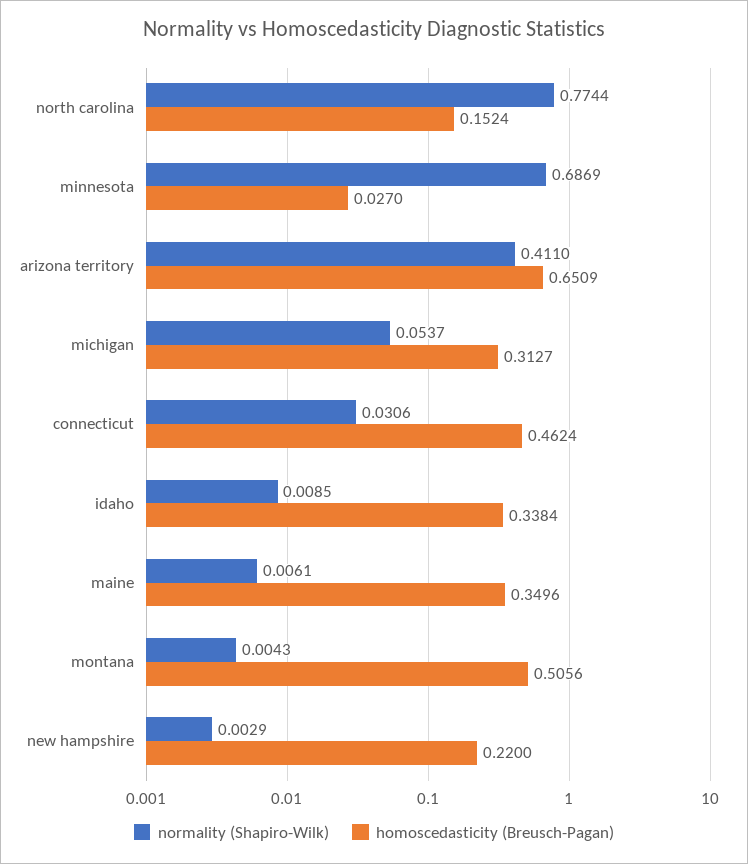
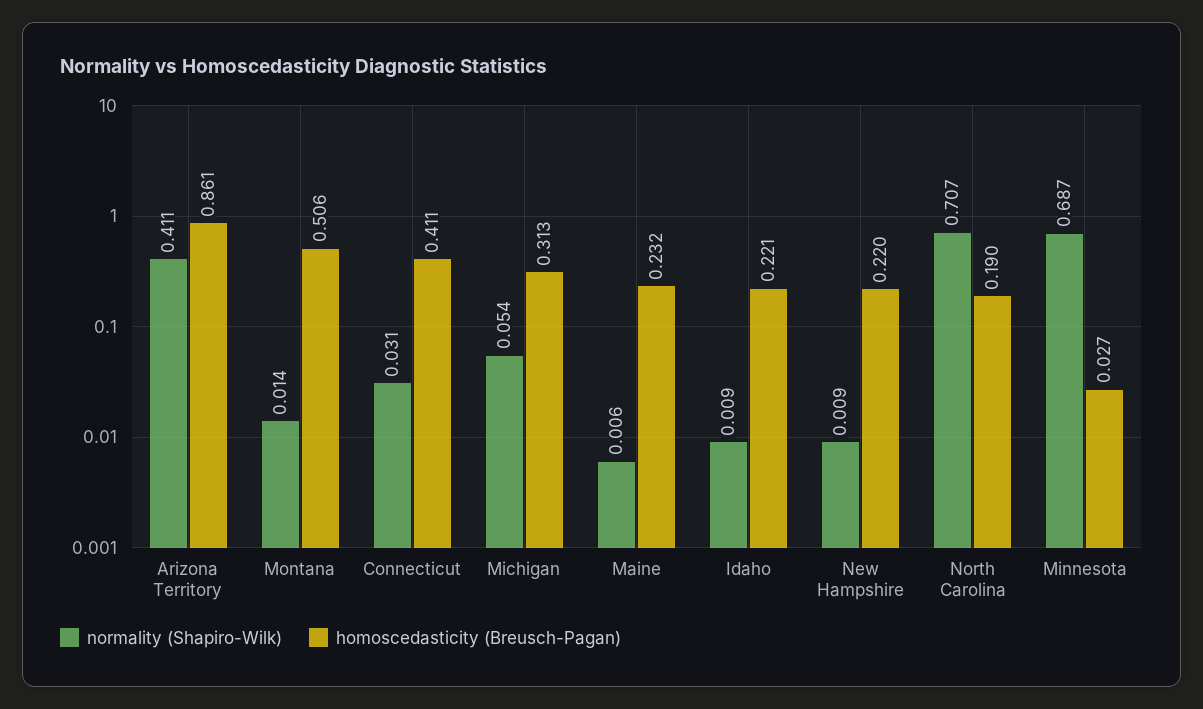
  {
    "normality (Shapiro-Wilk)": {
-     "north carolina": 0.7744,
+     "north carolina": 0.707,
      "minnesota": 0.6869,
      "arizona territory": 0.411,
      "michigan": 0.0537,
      "connecticut": 0.0306,
      "idaho": 0.0085,
      "maine": 0.0061,
-     "montana": 0.0043,
+     "montana": 0.014,
-     "new hampshire": 0.0029
+     "new hampshire": 0.009
    },
    "homoscedasticity (Breusch-Pagan)": {
-     "north carolina": 0.1524,
+     "north carolina": 0.19,
      "minnesota": 0.027,
-     "arizona territory": 0.6509,
+     "arizona territory": 0.861,
      "michigan": 0.3127,
-     "connecticut": 0.4624,
+     "connecticut": 0.411,
-     "idaho": 0.3384,
+     "idaho": 0.221,
-     "maine": 0.3496,
+     "maine": 0.232,
      "montana": 0.5056,
      "new hampshire": 0.22
    }
  }

